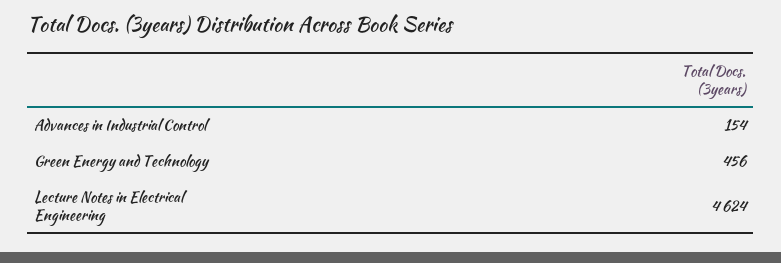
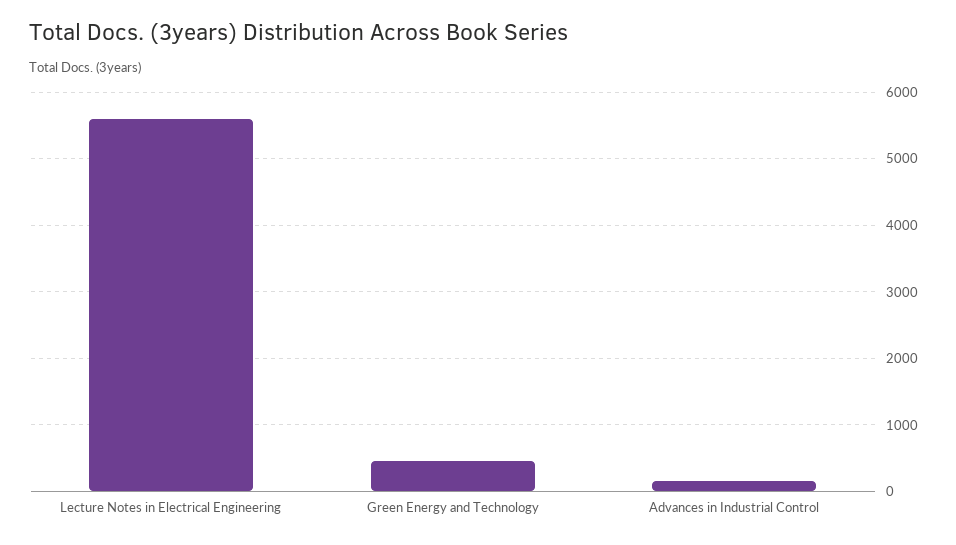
  {
    "Advances in Industrial Control": 154,
    "Green Energy and Technology": 456,
-   "Lecture Notes in Electrical Engineering": 4624
+   "Lecture Notes in Electrical Engineering": 5600
  }

